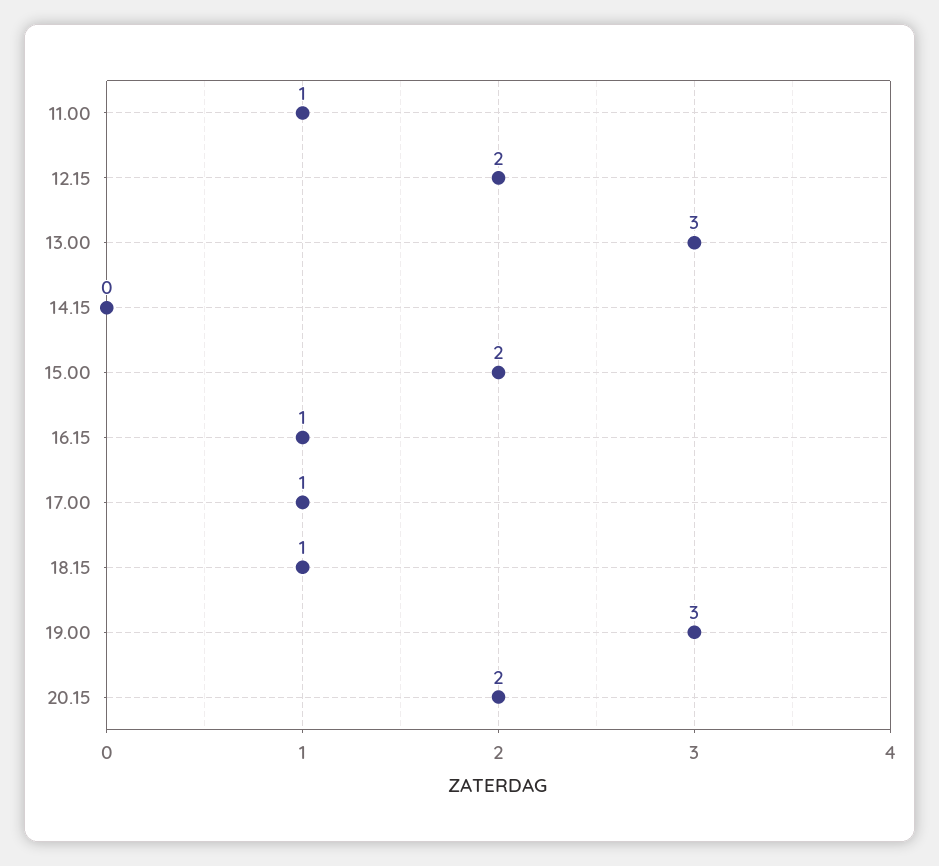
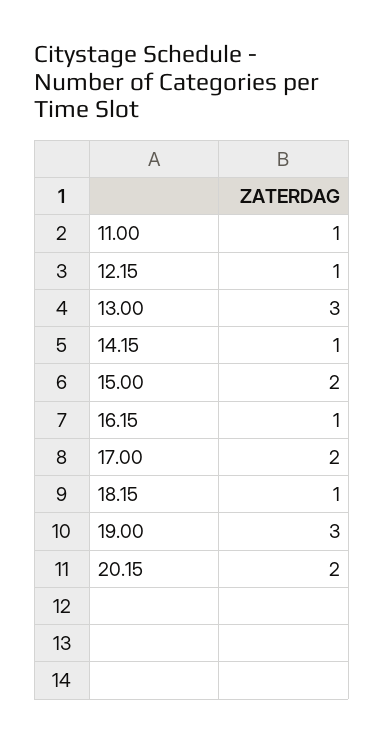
  {
    "11.00": 1,
-   "12.15": 2,
+   "12.15": 1,
    "13.00": 3,
-   "14.15": 0,
+   "14.15": 1,
    "15.00": 2,
    "16.15": 1,
-   "17.00": 1,
+   "17.00": 2,
    "18.15": 1,
    "19.00": 3,
    "20.15": 2
  }

